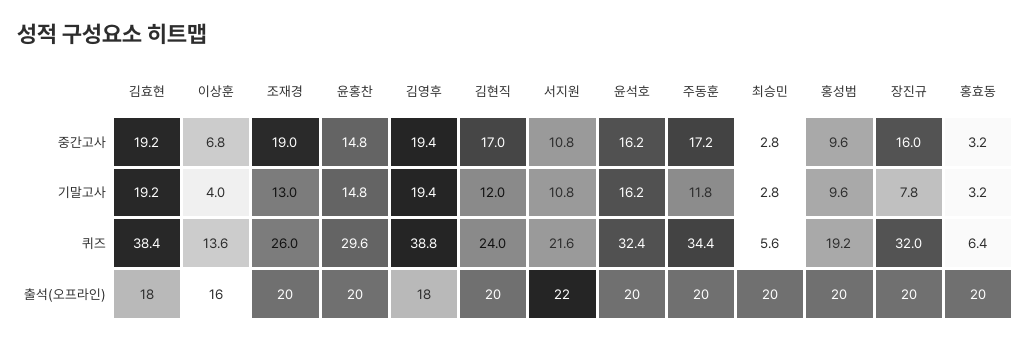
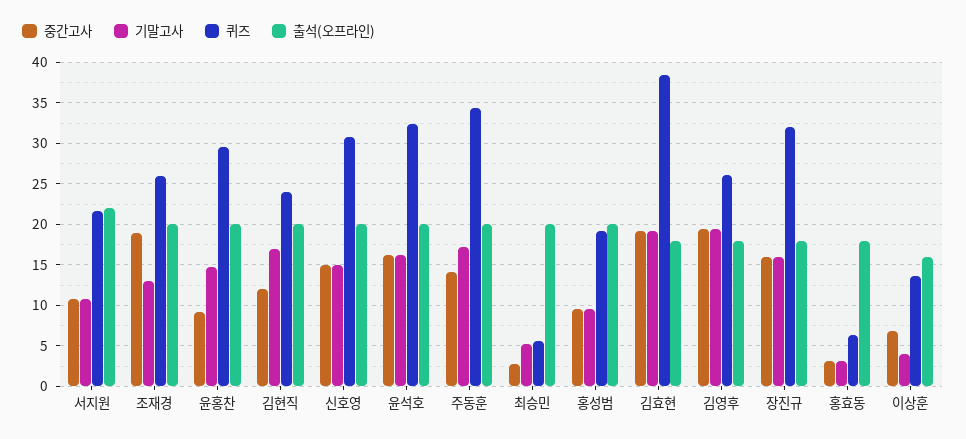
  {
    "중간고사": {
      "김효현": 19.2,
      "이상훈": 6.8,
      "조재경": 19,
-     "윤홍찬": 14.8,
+     "윤홍찬": 9,
      "김영후": 19.4,
-     "김현직": 17,
+     "김현직": 12,
      "서지원": 10.8,
      "윤석호": 16.2,
-     "주동훈": 17.2,
+     "주동훈": 14,
      "최승민": 2.8,
      "홍성범": 9.6,
      "장진규": 16,
-     "홍효동": 3.2
+     "홍효동": 3.2,
+     "신호영": 15
    },
    "기말고사": {
      "김효현": 19.2,
      "이상훈": 4,
      "조재경": 13,
      "윤홍찬": 14.8,
      "김영후": 19.4,
-     "김현직": 12,
+     "김현직": 17,
      "서지원": 10.8,
      "윤석호": 16.2,
-     "주동훈": 11.8,
+     "주동훈": 17,
-     "최승민": 2.8,
+     "최승민": 5,
      "홍성범": 9.6,
-     "장진규": 7.8,
+     "장진규": 16,
-     "홍효동": 3.2
+     "홍효동": 3.2,
+     "신호영": 15
    },
    "퀴즈": {
      "김효현": 38.4,
      "이상훈": 13.6,
      "조재경": 26,
      "윤홍찬": 29.6,
-     "김영후": 38.8,
+     "김영후": 26,
      "김현직": 24,
      "서지원": 21.6,
      "윤석호": 32.4,
      "주동훈": 34.4,
      "최승민": 5.6,
      "홍성범": 19.2,
      "장진규": 32,
-     "홍효동": 6.4
+     "홍효동": 6.4,
+     "신호영": 31
    },
    "출석(오프라인)": {
      "김효현": 18,
      "이상훈": 16,
      "조재경": 20,
      "윤홍찬": 20,
      "김영후": 18,
      "김현직": 20,
      "서지원": 22,
      "윤석호": 20,
      "주동훈": 20,
      "최승민": 20,
      "홍성범": 20,
-     "장진규": 20,
+     "장진규": 18,
-     "홍효동": 20
+     "홍효동": 18,
+     "신호영": 20
    }
  }

